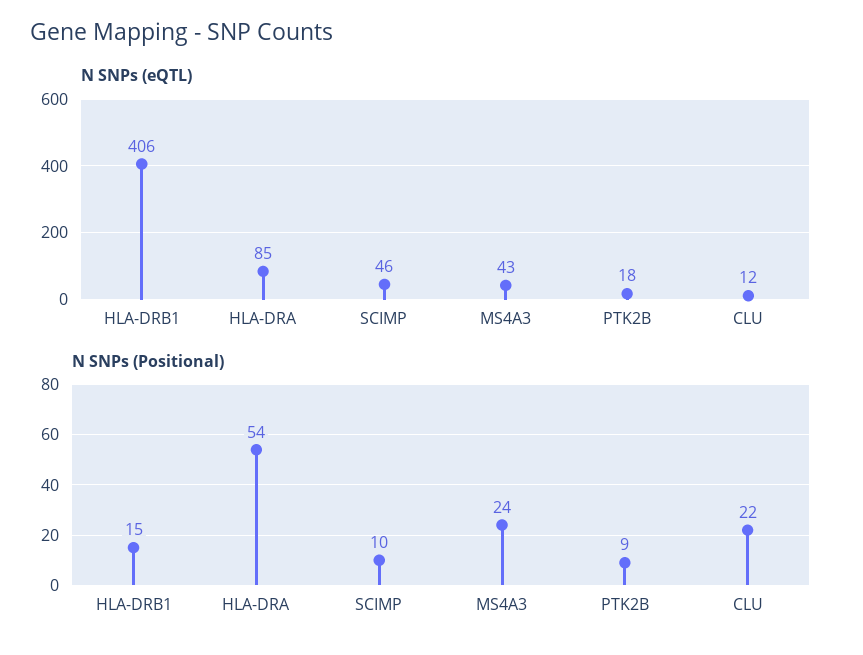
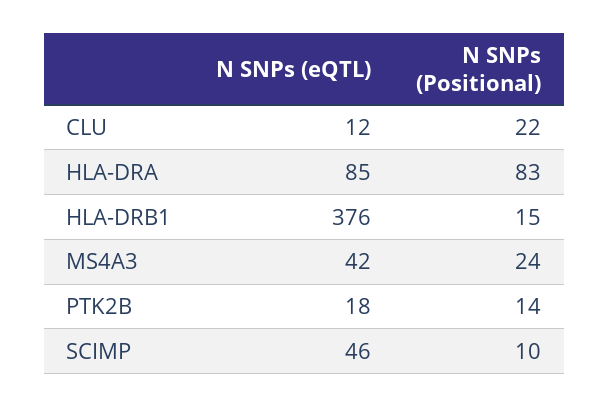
  {
    "N SNPs (eQTL)": {
-     "HLA-DRB1": 406,
+     "HLA-DRB1": 376,
      "HLA-DRA": 85,
      "SCIMP": 46,
-     "MS4A3": 43,
+     "MS4A3": 42,
      "PTK2B": 18,
      "CLU": 12
    },
    "N SNPs (Positional)": {
      "HLA-DRB1": 15,
-     "HLA-DRA": 54,
+     "HLA-DRA": 83,
      "SCIMP": 10,
      "MS4A3": 24,
-     "PTK2B": 9,
+     "PTK2B": 14,
      "CLU": 22
    }
  }

